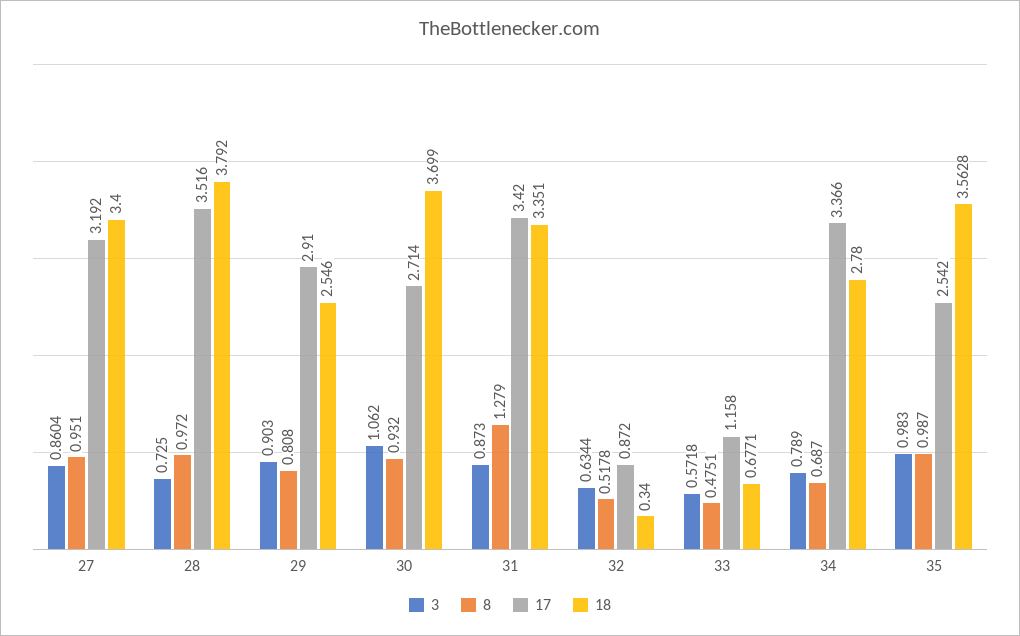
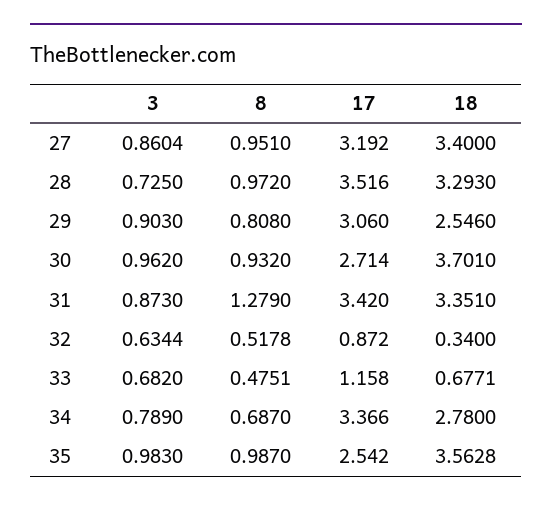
  {
    "3": {
      "27": 0.8604,
      "28": 0.725,
      "29": 0.903,
-     "30": 1.062,
+     "30": 0.962,
      "31": 0.873,
      "32": 0.6344,
-     "33": 0.5718,
+     "33": 0.682,
      "34": 0.789,
      "35": 0.983
    },
    "8": {
      "27": 0.951,
      "28": 0.972,
      "29": 0.808,
      "30": 0.932,
      "31": 1.279,
      "32": 0.5178,
      "33": 0.4751,
      "34": 0.687,
      "35": 0.987
    },
    "17": {
      "27": 3.192,
      "28": 3.516,
-     "29": 2.91,
+     "29": 3.06,
      "30": 2.714,
      "31": 3.42,
      "32": 0.872,
      "33": 1.158,
      "34": 3.366,
      "35": 2.542
    },
    "18": {
      "27": 3.4,
-     "28": 3.792,
+     "28": 3.293,
      "29": 2.546,
-     "30": 3.699,
+     "30": 3.701,
      "31": 3.351,
      "32": 0.34,
      "33": 0.6771,
      "34": 2.78,
      "35": 3.5628
    }
  }

